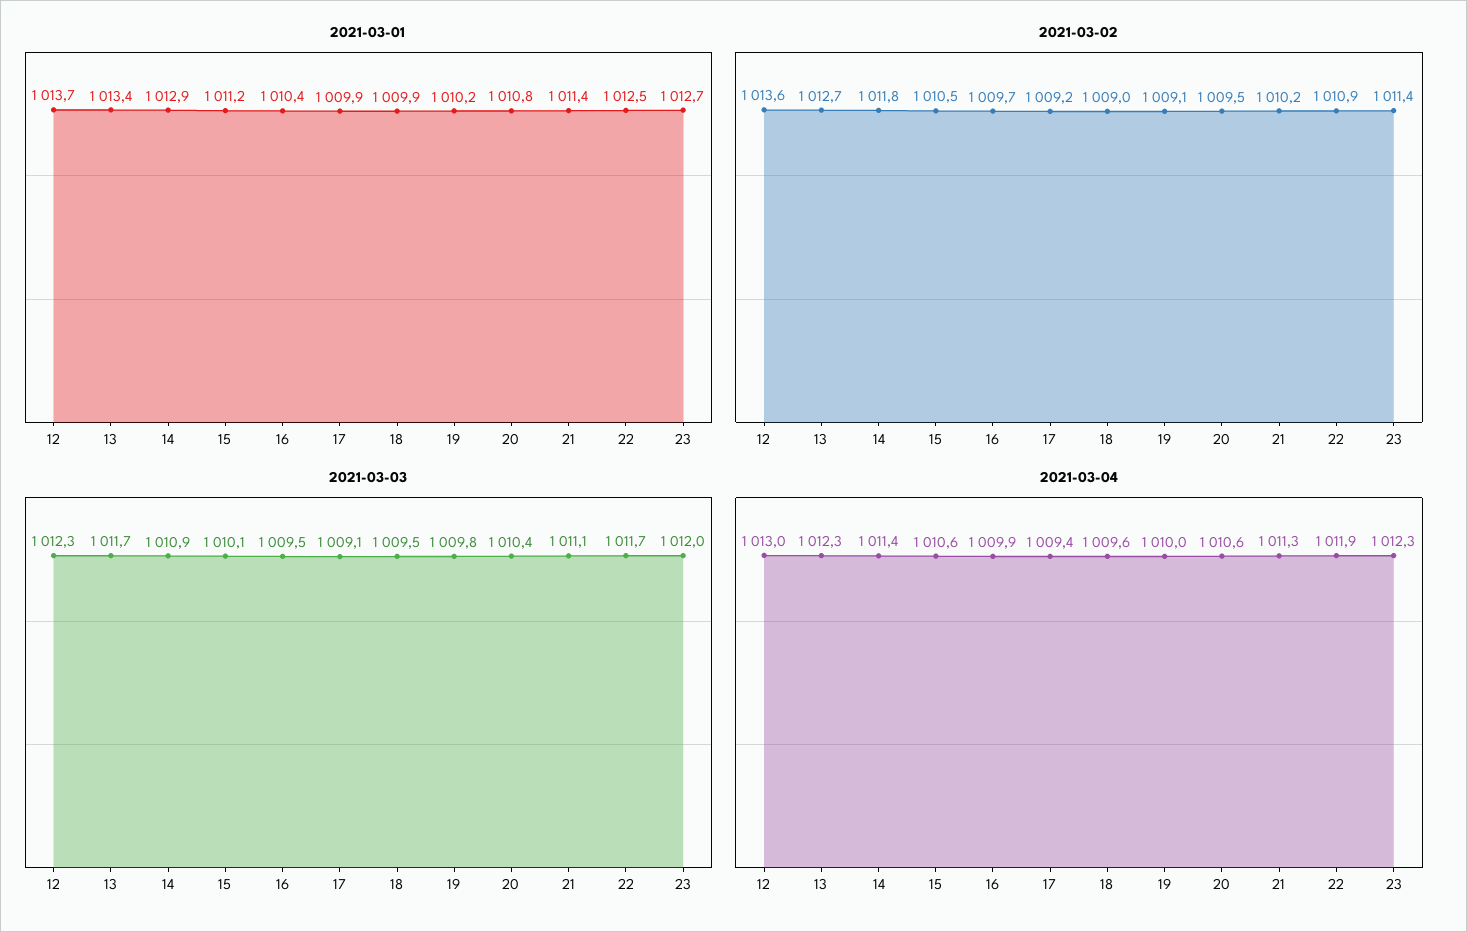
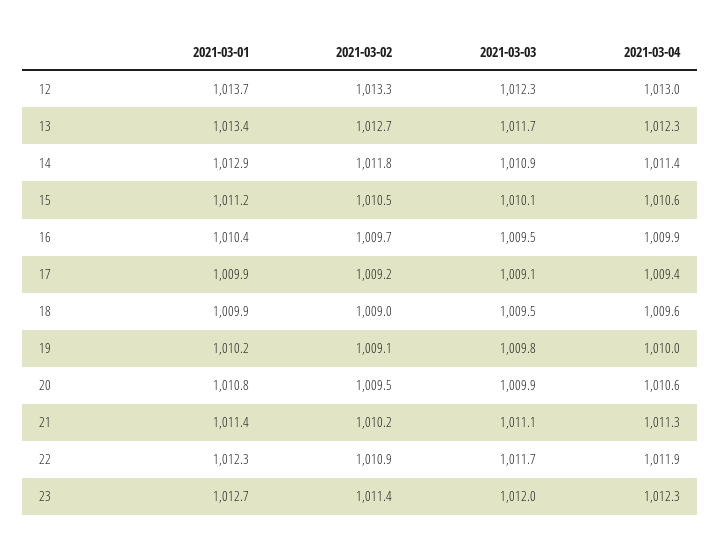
  {
    "2021-03-01": {
      "12": 1013.7,
      "13": 1013.4,
      "14": 1012.9,
      "15": 1011.2,
      "16": 1010.4,
      "17": 1009.9,
      "18": 1009.9,
      "19": 1010.2,
      "20": 1010.8,
      "21": 1011.4,
-     "22": 1012.5,
+     "22": 1012.3,
      "23": 1012.7
    },
    "2021-03-02": {
-     "12": 1013.6,
+     "12": 1013.3,
      "13": 1012.7,
      "14": 1011.8,
      "15": 1010.5,
      "16": 1009.7,
      "17": 1009.2,
      "18": 1009,
      "19": 1009.1,
      "20": 1009.5,
      "21": 1010.2,
      "22": 1010.9,
      "23": 1011.4
    },
    "2021-03-03": {
      "12": 1012.3,
      "13": 1011.7,
      "14": 1010.9,
      "15": 1010.1,
      "16": 1009.5,
      "17": 1009.1,
      "18": 1009.5,
      "19": 1009.8,
-     "20": 1010.4,
+     "20": 1009.9,
      "21": 1011.1,
      "22": 1011.7,
      "23": 1012
    },
    "2021-03-04": {
      "12": 1013,
      "13": 1012.3,
      "14": 1011.4,
      "15": 1010.6,
      "16": 1009.9,
      "17": 1009.4,
      "18": 1009.6,
      "19": 1010,
      "20": 1010.6,
      "21": 1011.3,
      "22": 1011.9,
      "23": 1012.3
    }
  }

